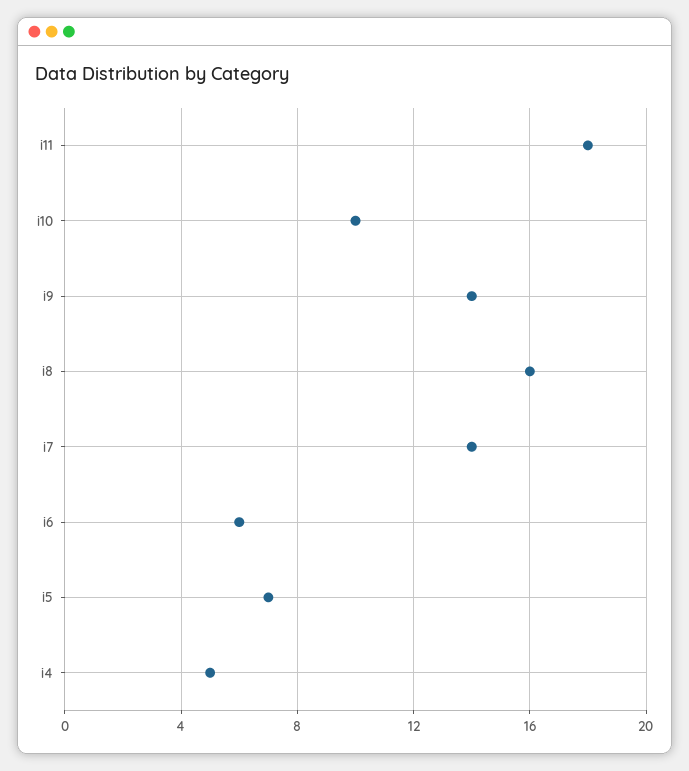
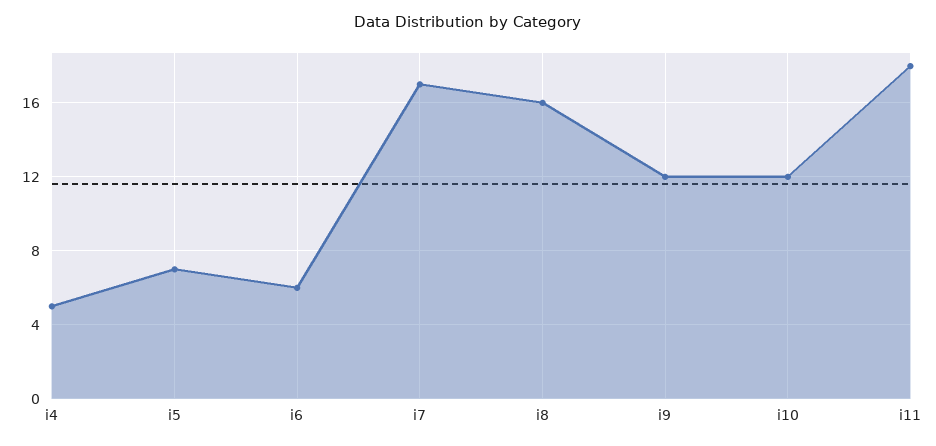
  {
    "i11": 18,
-   "i10": 10,
+   "i10": 12,
-   "i9": 14,
+   "i9": 12,
    "i8": 16,
-   "i7": 14,
+   "i7": 17,
    "i6": 6,
    "i5": 7,
    "i4": 5
  }

